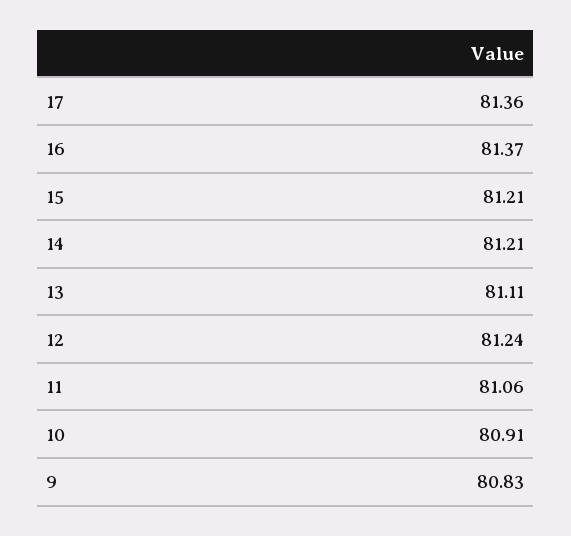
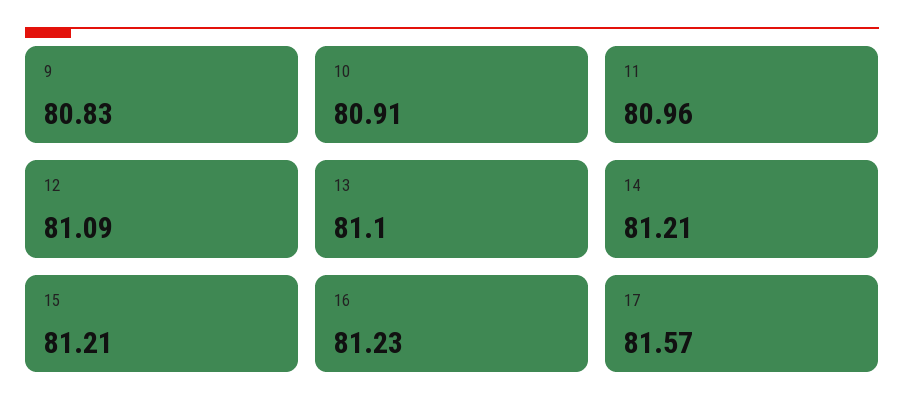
  {
-   "17": 81.36,
+   "17": 81.57,
-   "16": 81.37,
+   "16": 81.23,
    "15": 81.21,
    "14": 81.21,
-   "13": 81.11,
+   "13": 81.1,
-   "12": 81.24,
+   "12": 81.09,
-   "11": 81.06,
+   "11": 80.96,
    "10": 80.91,
    "9": 80.83
  }

